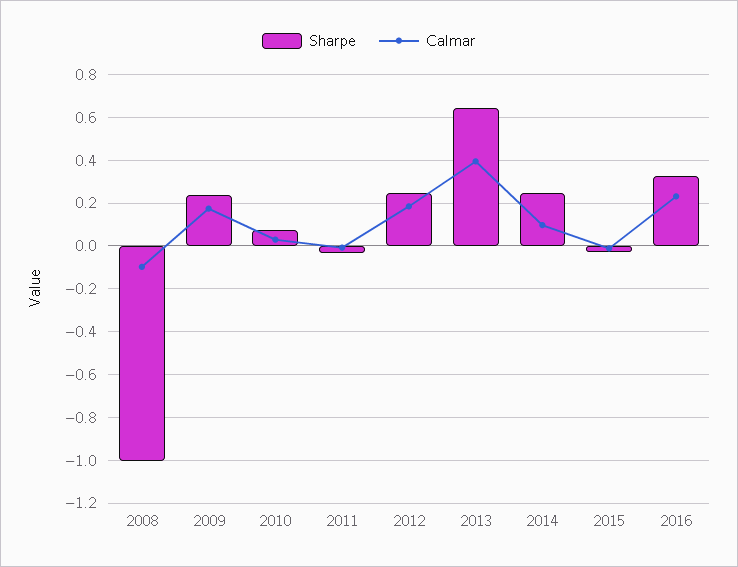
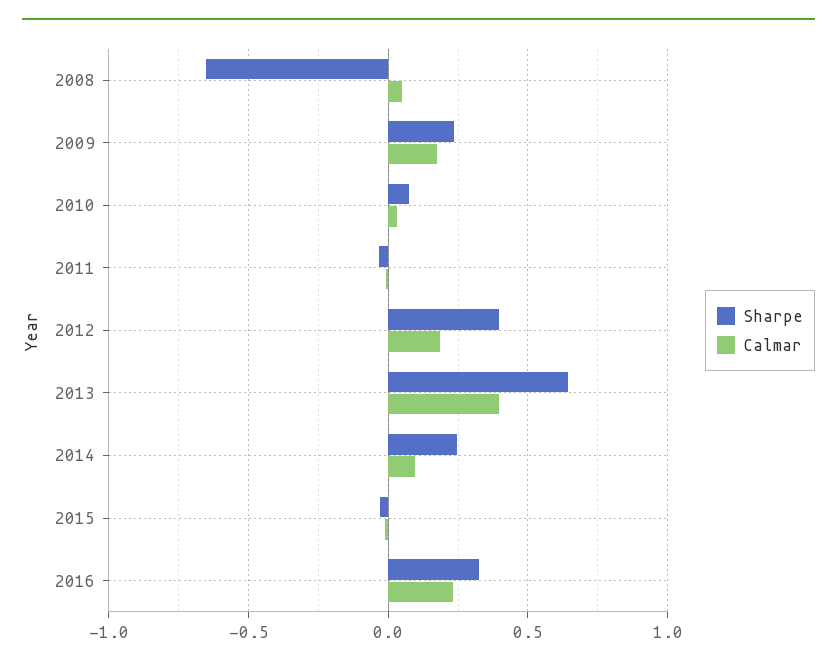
  {
    "Sharpe": {
-     "2008": -1,
+     "2008": -0.65,
      "2009": 0.25,
      "2010": 0.1,
      "2011": -0.05,
-     "2012": 0.25,
+     "2012": 0.4,
      "2013": 0.65,
      "2014": 0.25,
      "2015": -0.05,
      "2016": 0.35
    },
    "Calmar": {
-     "2008": -0.1,
+     "2008": 0.05,
      "2009": 0.15,
      "2010": 0.05,
      "2011": 0,
      "2012": 0.2,
      "2013": 0.4,
      "2014": 0.1,
      "2015": 0,
      "2016": 0.25
    }
  }

